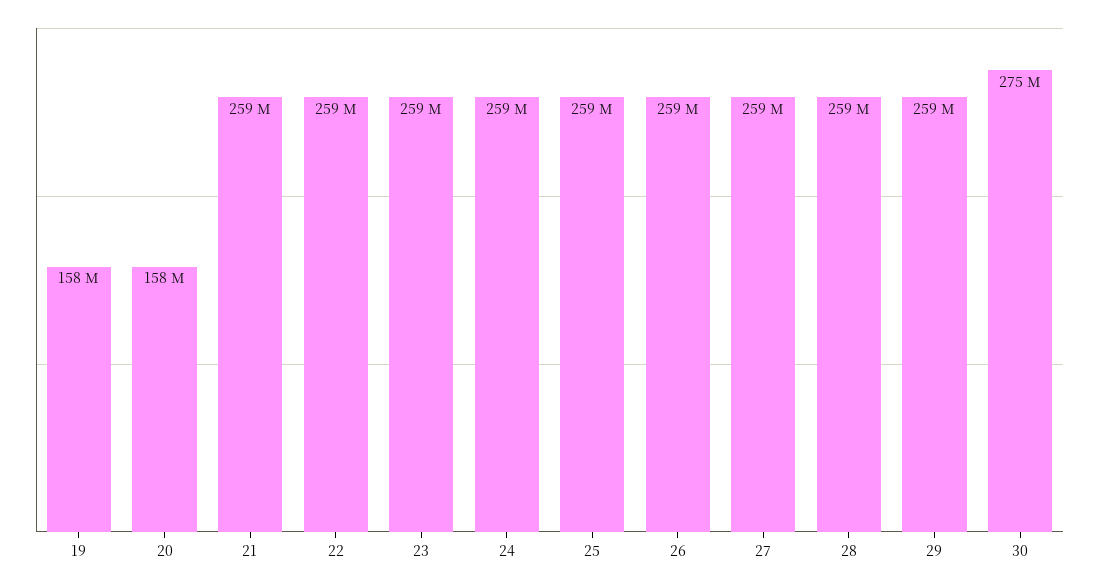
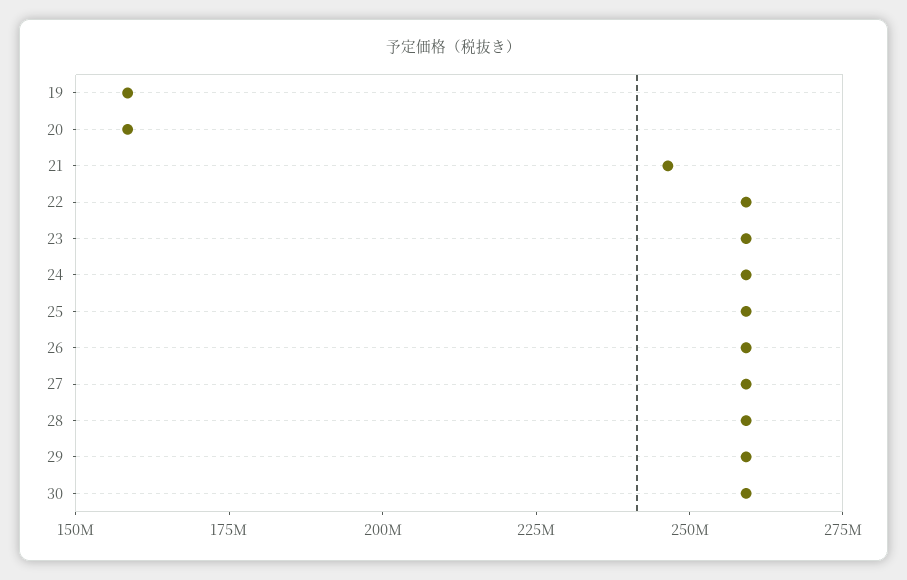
  {
    "19": 158000000,
    "20": 158000000,
-   "21": 259000000,
+   "21": 245000000,
    "22": 259000000,
    "23": 259000000,
    "24": 259000000,
    "25": 259000000,
    "26": 259000000,
    "27": 259000000,
    "28": 259000000,
    "29": 259000000,
-   "30": 275000000
+   "30": 260000000
  }

